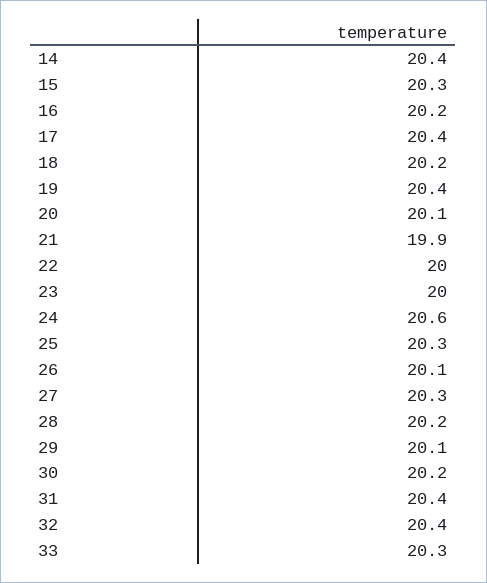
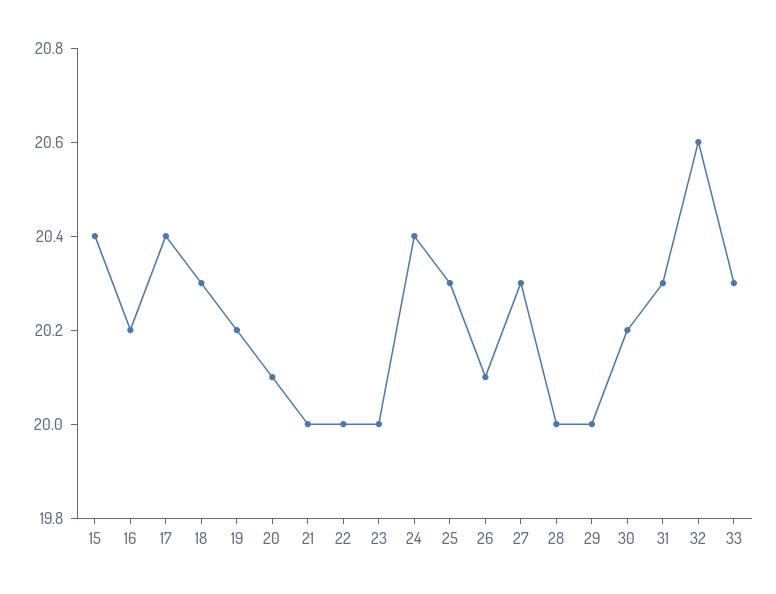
  {
-   "14": 20.4,
-   "15": 20.3,
+   "15": 20.4,
    "16": 20.2,
    "17": 20.4,
-   "18": 20.2,
+   "18": 20.3,
-   "19": 20.4,
+   "19": 20.2,
    "20": 20.1,
-   "21": 19.9,
+   "21": 20,
    "22": 20,
    "23": 20,
-   "24": 20.6,
+   "24": 20.4,
    "25": 20.3,
    "26": 20.1,
    "27": 20.3,
-   "28": 20.2,
+   "28": 20,
-   "29": 20.1,
+   "29": 20,
    "30": 20.2,
-   "31": 20.4,
+   "31": 20.3,
-   "32": 20.4,
+   "32": 20.6,
    "33": 20.3
  }

